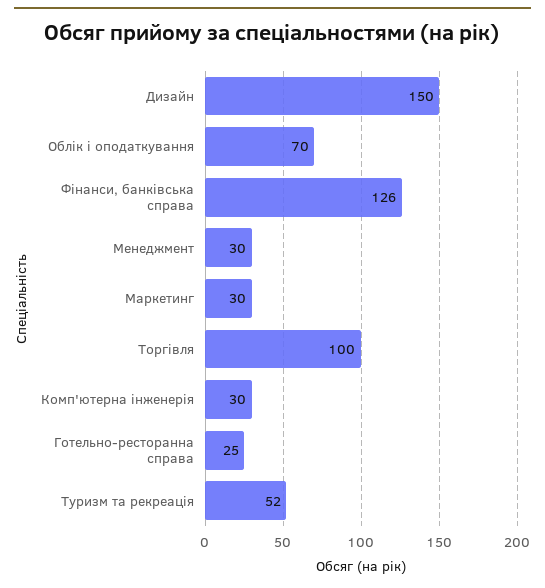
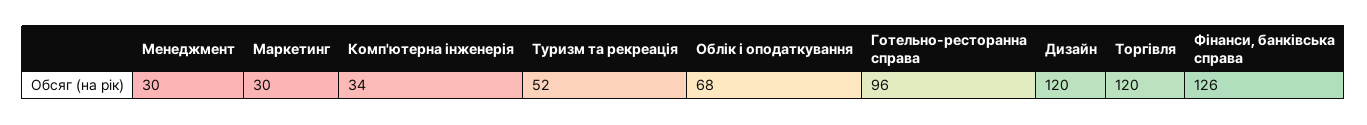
  {
-   "Дизайн": 150,
+   "Дизайн": 120,
-   "Облік і оподаткування": 70,
+   "Облік і оподаткування": 68,
    "Фінанси, банківська справа": 126,
    "Менеджмент": 30,
    "Маркетинг": 30,
-   "Торгівля": 100,
+   "Торгівля": 120,
-   "Комп'ютерна інженерія": 30,
+   "Комп'ютерна інженерія": 34,
-   "Готельно-ресторанна справа": 25,
+   "Готельно-ресторанна справа": 96,
    "Туризм та рекреація": 52
  }

